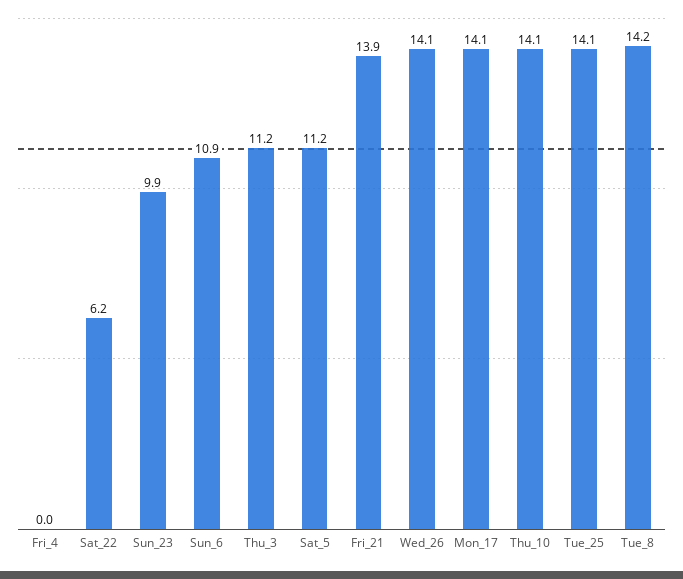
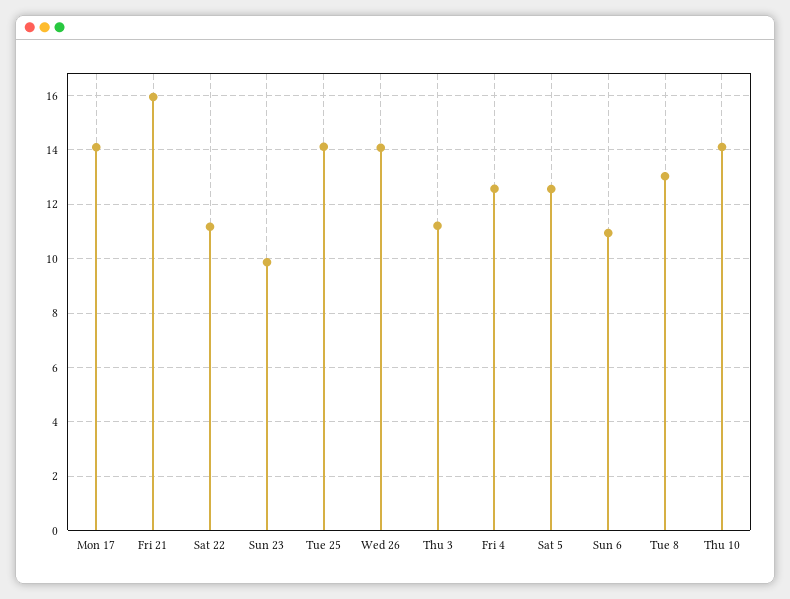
  {
-   "Fri_4": 0,
+   "Fri_4": 12.5,
-   "Sat_22": 6.2,
+   "Sat_22": 11.25,
    "Sun_23": 9.9,
    "Sun_6": 10.9,
    "Thu_3": 11.2,
-   "Sat_5": 11.2,
+   "Sat_5": 12.5,
-   "Fri_21": 13.9,
+   "Fri_21": 16,
    "Wed_26": 14.1,
    "Mon_17": 14.1,
    "Thu_10": 14.1,
    "Tue_25": 14.1,
-   "Tue_8": 14.2
+   "Tue_8": 13
  }

